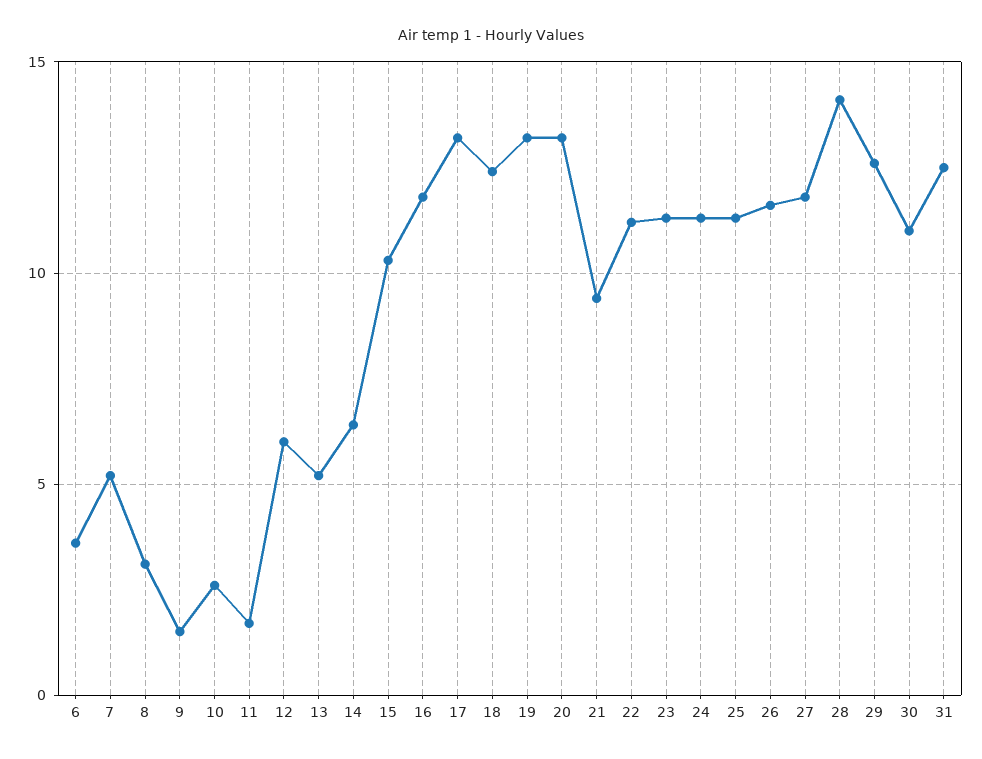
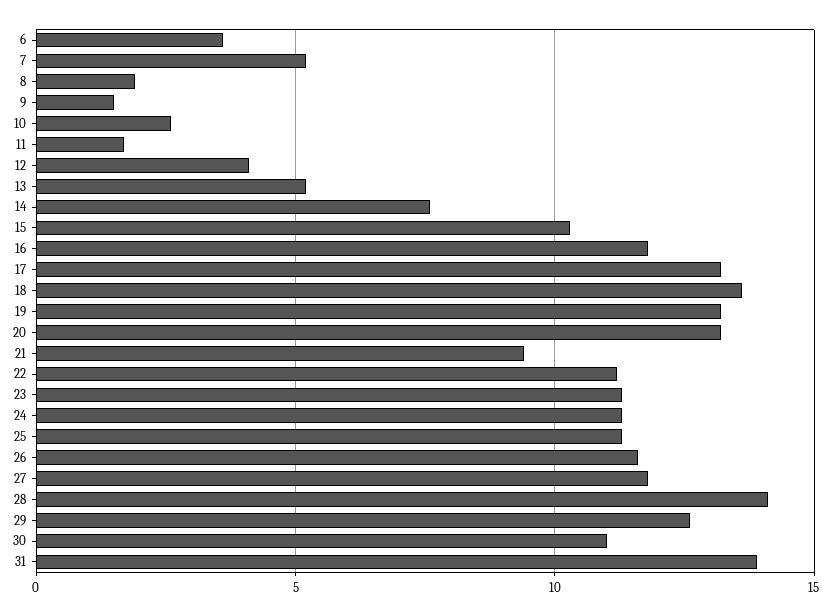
  {
    "6": 3.5,
    "7": 5,
-   "8": 3,
+   "8": 2,
    "9": 1.5,
    "10": 2.5,
    "11": 1.5,
-   "12": 6,
+   "12": 4,
    "13": 5,
-   "14": 6.5,
+   "14": 7.5,
    "15": 10.5,
    "16": 12,
    "17": 13,
-   "18": 12.5,
+   "18": 13.5,
    "19": 13,
    "20": 13,
    "21": 9.5,
    "22": 11,
    "23": 11.5,
    "24": 11.5,
    "25": 11.5,
    "26": 11.5,
    "27": 12,
    "28": 14,
    "29": 12.5,
    "30": 11,
-   "31": 12.5
+   "31": 14
  }

